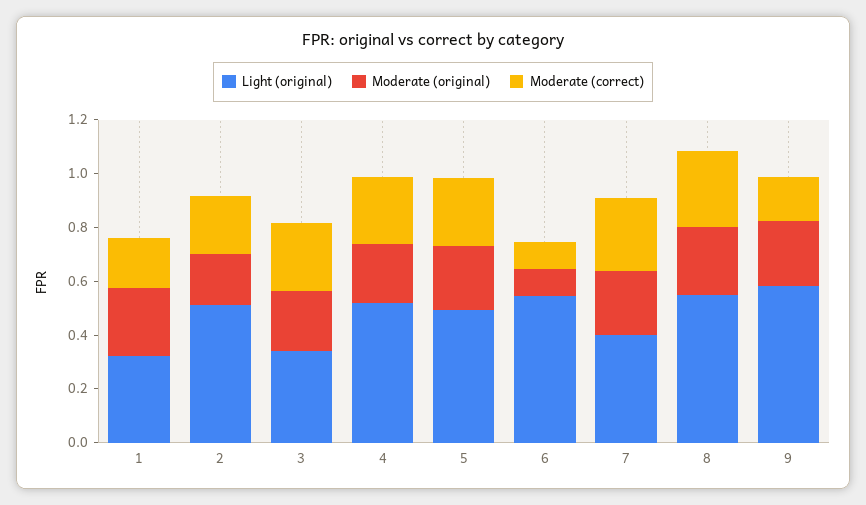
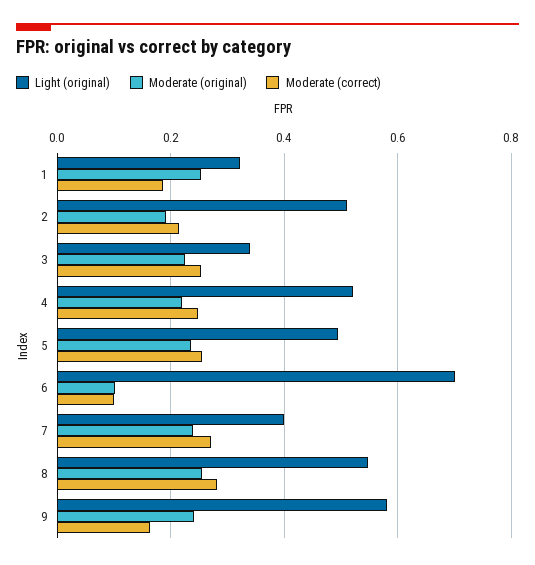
  {
    "Light (original)": {
      "1": 0.32,
      "2": 0.52,
      "3": 0.34,
      "4": 0.52,
      "5": 0.5,
-     "6": 0.55,
+     "6": 0.7,
      "7": 0.4,
      "8": 0.54,
      "9": 0.58
    },
    "Moderate (original)": {
      "1": 0.26,
      "2": 0.2,
      "3": 0.22,
      "4": 0.22,
      "5": 0.24,
      "6": 0.1,
      "7": 0.24,
      "8": 0.26,
      "9": 0.24
    },
    "Moderate (correct)": {
      "1": 0.18,
      "2": 0.22,
      "3": 0.26,
      "4": 0.24,
      "5": 0.26,
      "6": 0.1,
      "7": 0.28,
      "8": 0.28,
      "9": 0.16
    }
  }

